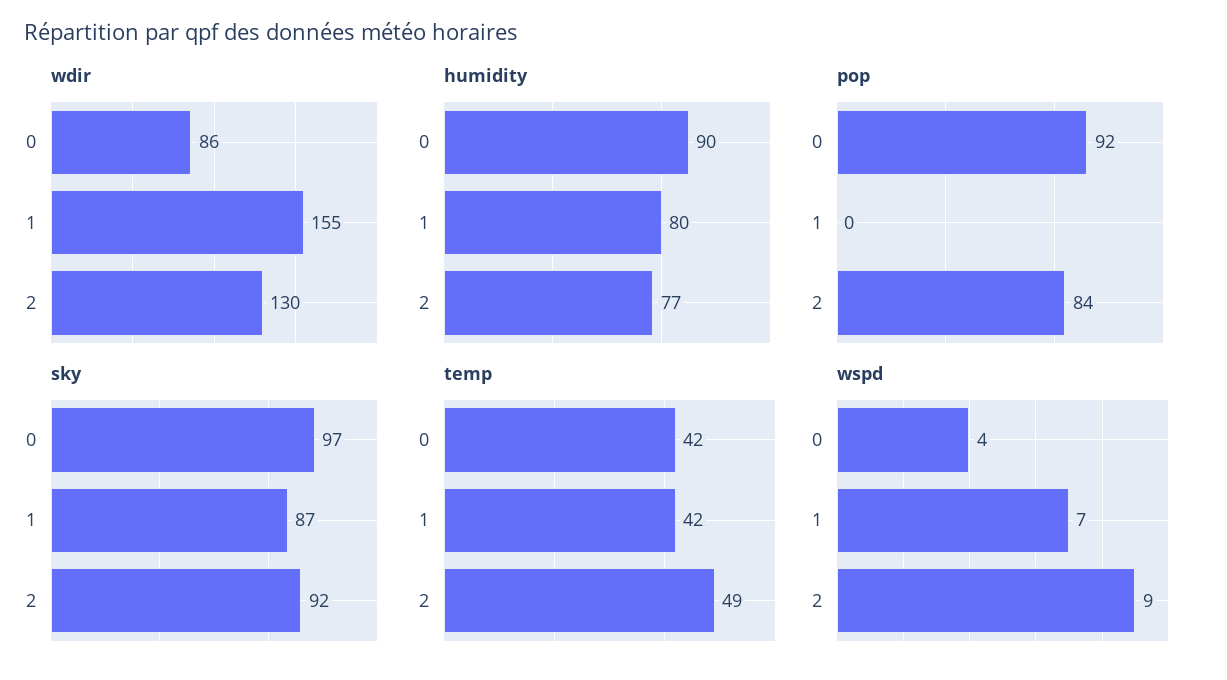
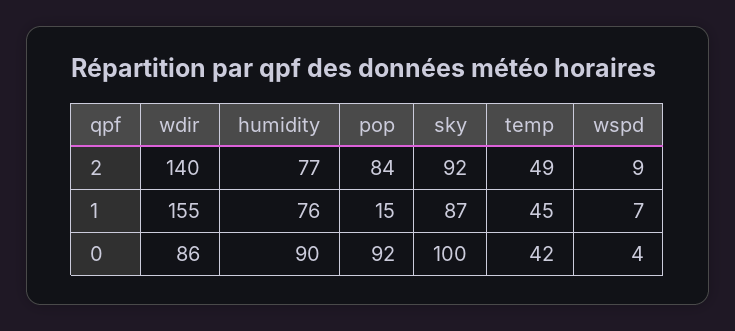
  {
    "wdir": {
      "0": 86,
      "1": 155,
-     "2": 130
+     "2": 140
    },
    "humidity": {
      "0": 90,
-     "1": 80,
+     "1": 76,
      "2": 77
    },
    "pop": {
      "0": 92,
-     "1": 0,
+     "1": 15,
      "2": 84
    },
    "sky": {
-     "0": 97,
+     "0": 100,
      "1": 87,
      "2": 92
    },
    "temp": {
      "0": 42,
-     "1": 42,
+     "1": 45,
      "2": 49
    },
    "wspd": {
      "0": 4,
      "1": 7,
      "2": 9
    }
  }

